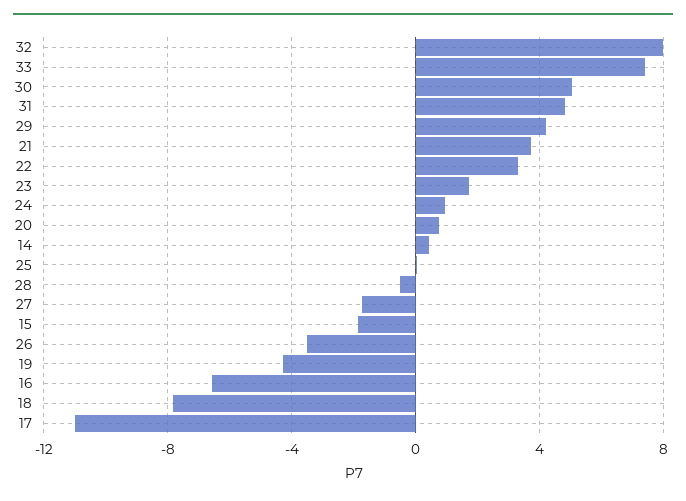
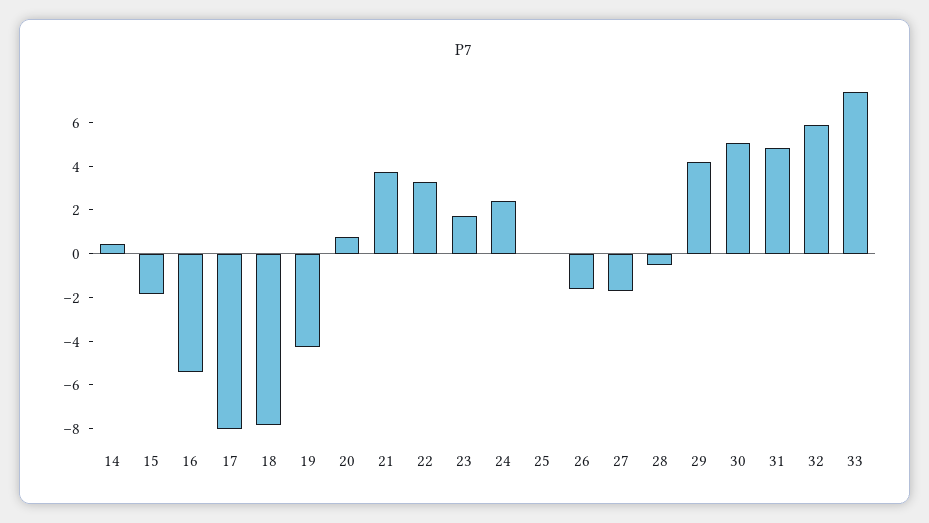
  {
-   "32": 8,
+   "32": 6,
    "33": 7.5,
    "30": 5,
    "31": 5,
    "29": 4,
    "21": 3.5,
    "22": 3.5,
    "23": 1.5,
-   "24": 1,
+   "24": 2.5,
    "20": 1,
    "14": 0.5,
    "25": 0,
    "28": -0.5,
    "27": -1.5,
    "15": -2,
-   "26": -3.5,
+   "26": -1.5,
    "19": -4.5,
-   "16": -6.5,
+   "16": -5.5,
    "18": -8,
-   "17": -11
+   "17": -8
  }

